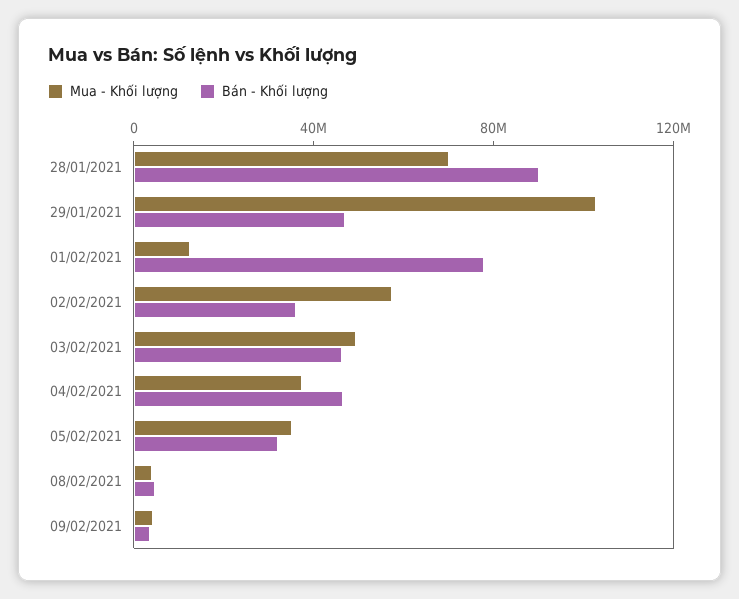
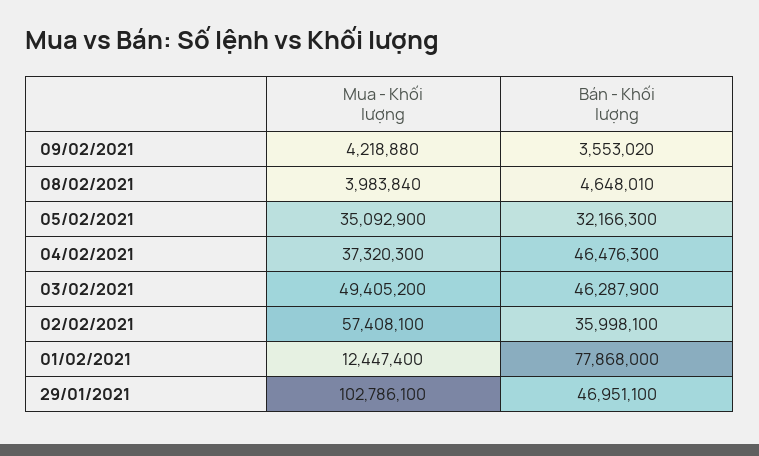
  {
    "Mua - Khối lượng": {
-     "28/01/2021": 70000000,
      "29/01/2021": 102786100,
      "01/02/2021": 12447400,
      "02/02/2021": 57408100,
      "03/02/2021": 49405200,
      "04/02/2021": 37320300,
      "05/02/2021": 35092900,
      "08/02/2021": 3983840,
      "09/02/2021": 4218880
    },
    "Bán - Khối lượng": {
-     "28/01/2021": 90000000,
      "29/01/2021": 46951100,
      "01/02/2021": 77868000,
      "02/02/2021": 35998100,
      "03/02/2021": 46287900,
      "04/02/2021": 46476300,
      "05/02/2021": 32166300,
      "08/02/2021": 4648010,
      "09/02/2021": 3553020
    }
  }

